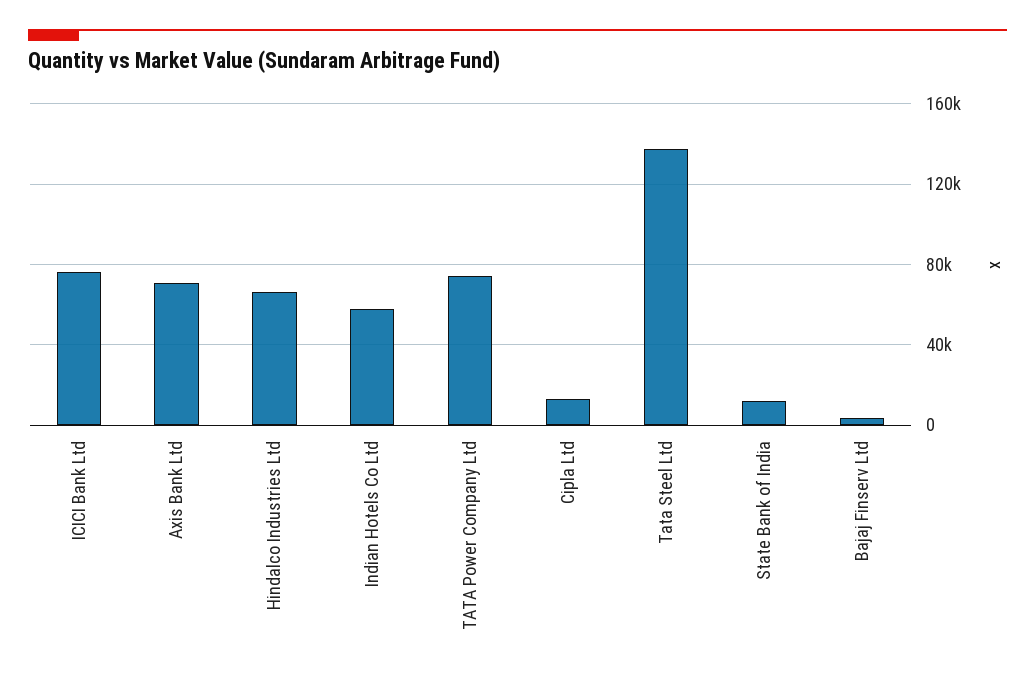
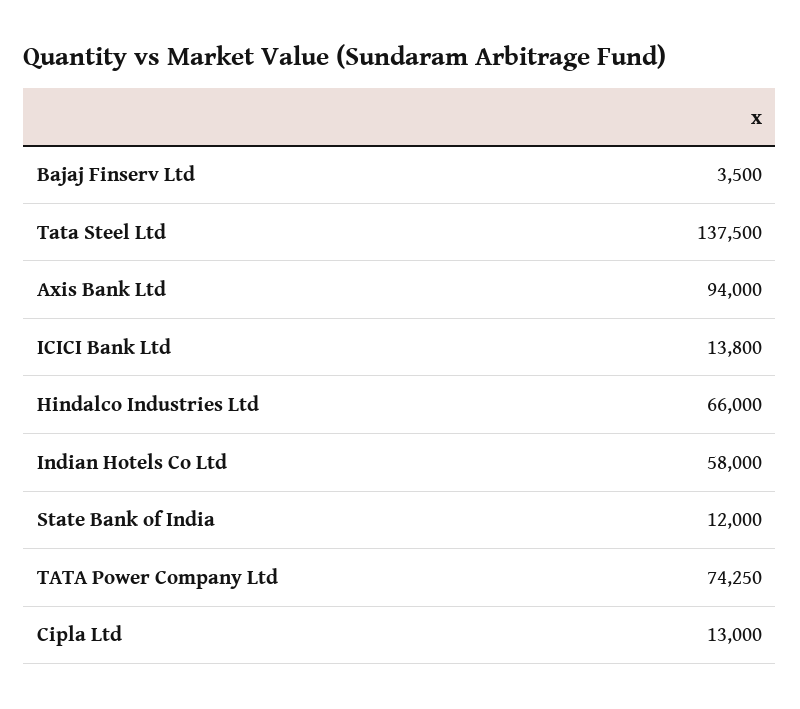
  {
-   "ICICI Bank Ltd": 75000,
+   "ICICI Bank Ltd": 13800,
-   "Axis Bank Ltd": 70000,
+   "Axis Bank Ltd": 94000,
    "Hindalco Industries Ltd": 66000,
    "Indian Hotels Co Ltd": 58000,
    "TATA Power Company Ltd": 74250,
    "Cipla Ltd": 13000,
    "Tata Steel Ltd": 137500,
    "State Bank of India": 12000,
    "Bajaj Finserv Ltd": 3500
  }

